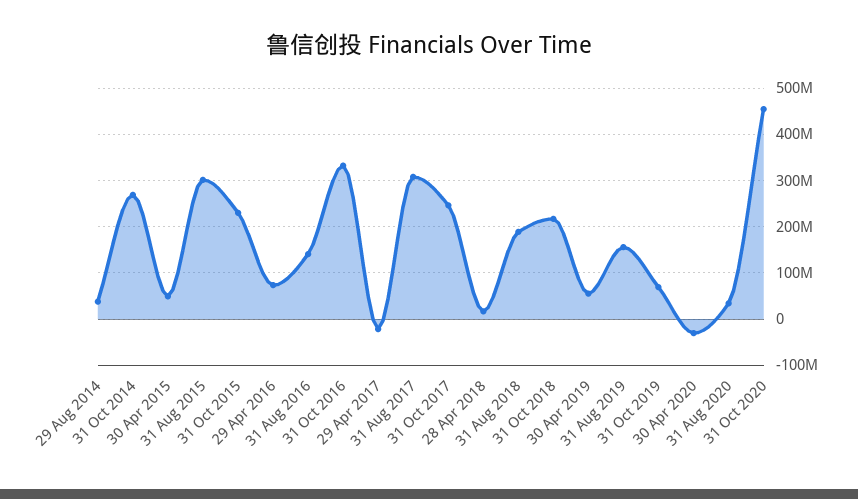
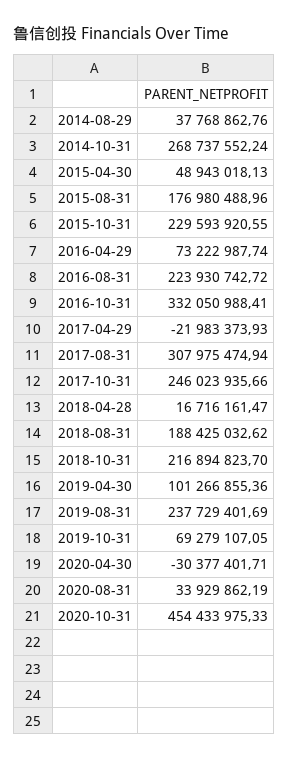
  {
    "29 Aug 2014": 37768862.76,
    "31 Oct 2014": 268737552.24,
    "30 Apr 2015": 48943018.13,
-   "31 Aug 2015": 300000000,
+   "31 Aug 2015": 176980488.96,
    "31 Oct 2015": 229593920.55,
    "29 Apr 2016": 73222987.74,
-   "31 Aug 2016": 140000000,
+   "31 Aug 2016": 223930742.72,
    "31 Oct 2016": 332050988.41,
    "29 Apr 2017": -21983373.93,
    "31 Aug 2017": 307975474.94,
    "31 Oct 2017": 246023935.66,
    "28 Apr 2018": 16716161.47,
    "31 Aug 2018": 188425032.62,
    "31 Oct 2018": 216894823.7,
-   "30 Apr 2019": 60000000,
+   "30 Apr 2019": 101266855.36,
-   "31 Aug 2019": 160000000,
+   "31 Aug 2019": 237729401.69,
    "31 Oct 2019": 69279107.05,
    "30 Apr 2020": -30377401.71,
    "31 Aug 2020": 33929862.19,
    "31 Oct 2020": 454433975.33
  }

